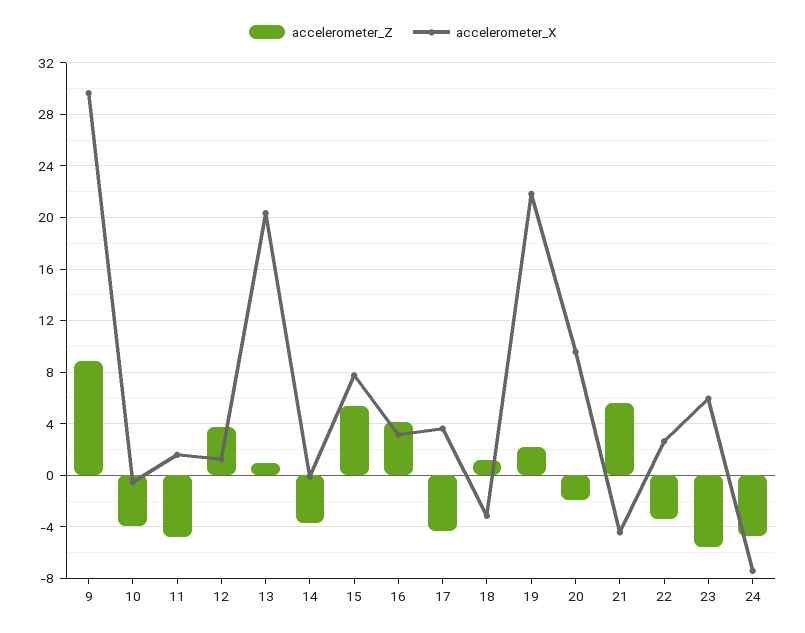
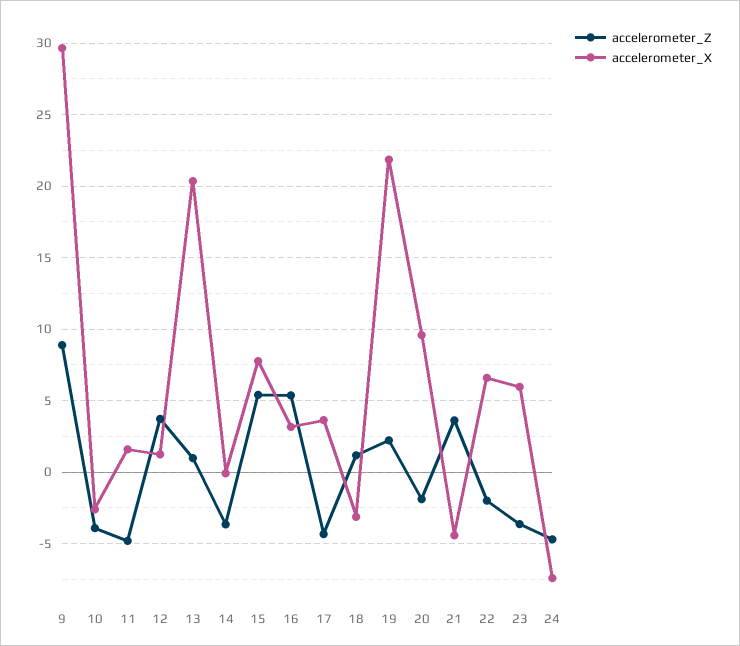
  {
    "accelerometer_Z": {
      "9": 9,
      "10": -4,
      "11": -5,
      "12": 3.5,
      "13": 1,
      "14": -3.5,
      "15": 5.5,
-     "16": 4,
+     "16": 5.5,
      "17": -4.5,
      "18": 1,
      "19": 2,
      "20": -2,
-     "21": 5.5,
+     "21": 3.5,
-     "22": -3.5,
+     "22": -2,
-     "23": -5.5,
+     "23": -3.5,
      "24": -4.5
    },
    "accelerometer_X": {
      "9": 29.5,
-     "10": -0.5,
+     "10": -2.5,
      "11": 1.5,
      "12": 1,
      "13": 20.5,
      "14": 0,
      "15": 8,
      "16": 3,
      "17": 3.5,
      "18": -3,
      "19": 22,
      "20": 9.5,
      "21": -4.5,
-     "22": 2.5,
+     "22": 6.5,
      "23": 6,
      "24": -7.5
    }
  }

